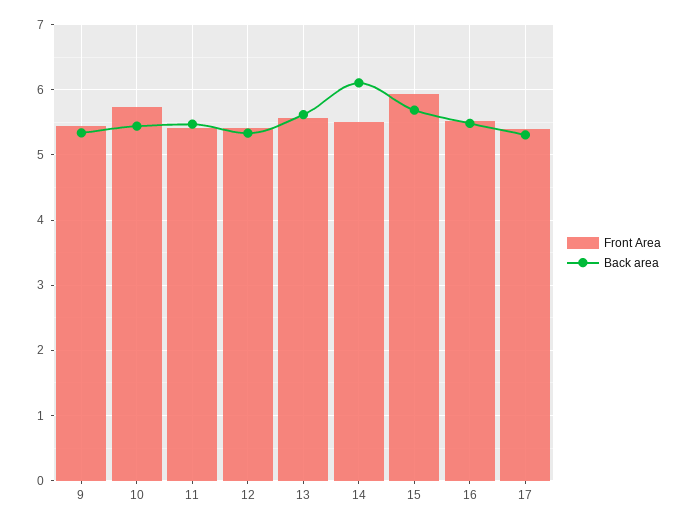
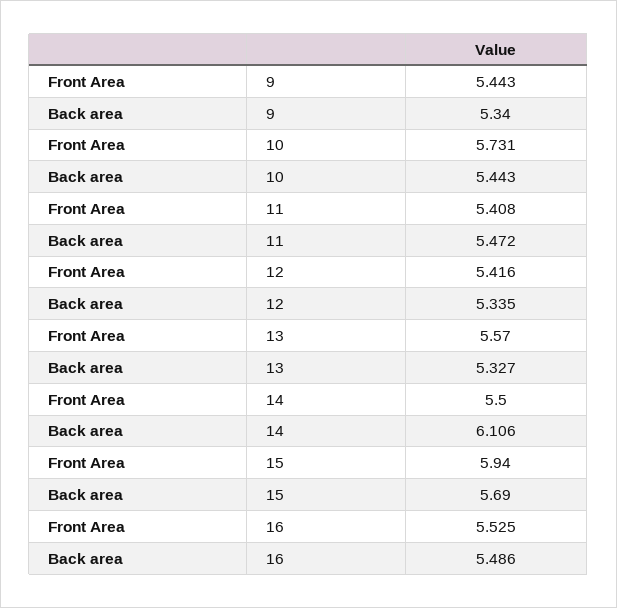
  {
    "Front Area": {
      "9": 5.443,
      "10": 5.731,
      "11": 5.408,
      "12": 5.416,
      "13": 5.57,
      "14": 5.5,
      "15": 5.94,
-     "16": 5.525,
+     "16": 5.525
-     "17": 5.4
    },
    "Back area": {
      "9": 5.34,
      "10": 5.443,
      "11": 5.472,
      "12": 5.335,
-     "13": 5.6,
+     "13": 5.327,
      "14": 6.106,
      "15": 5.69,
-     "16": 5.486,
+     "16": 5.486
-     "17": 5.3
    }
  }

